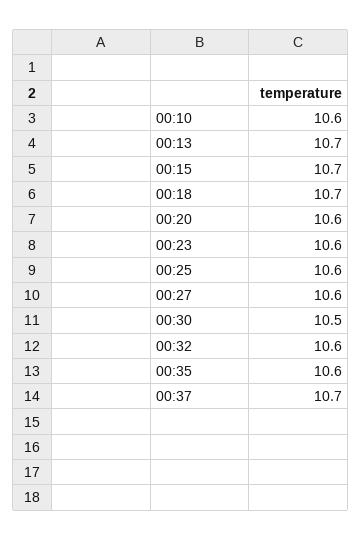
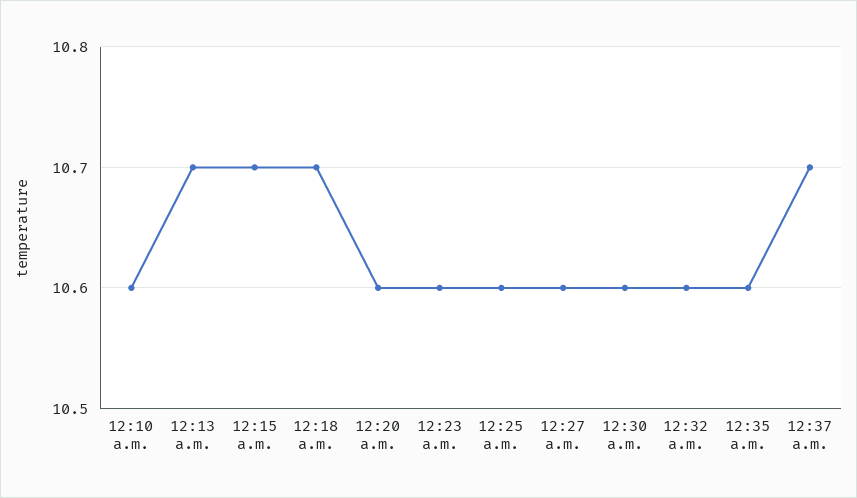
  {
    "00:10": 10.6,
    "00:13": 10.7,
    "00:15": 10.7,
    "00:18": 10.7,
    "00:20": 10.6,
    "00:23": 10.6,
    "00:25": 10.6,
    "00:27": 10.6,
-   "00:30": 10.5,
+   "00:30": 10.6,
    "00:32": 10.6,
    "00:35": 10.6,
    "00:37": 10.7
  }

